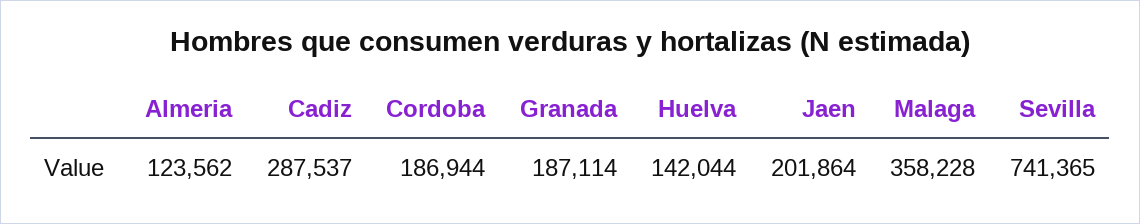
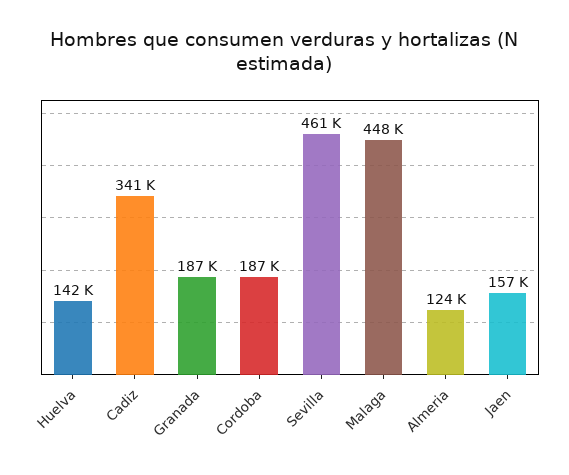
  {
    "Almeria": 123562,
-   "Cadiz": 287537,
+   "Cadiz": 341000,
    "Cordoba": 186944,
    "Granada": 187114,
    "Huelva": 142044,
-   "Jaen": 201864,
+   "Jaen": 157000,
-   "Malaga": 358228,
+   "Malaga": 448000,
-   "Sevilla": 741365
+   "Sevilla": 461000
  }

